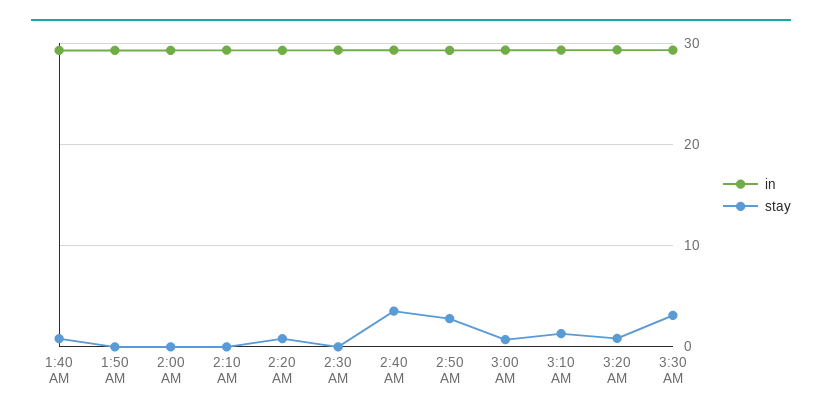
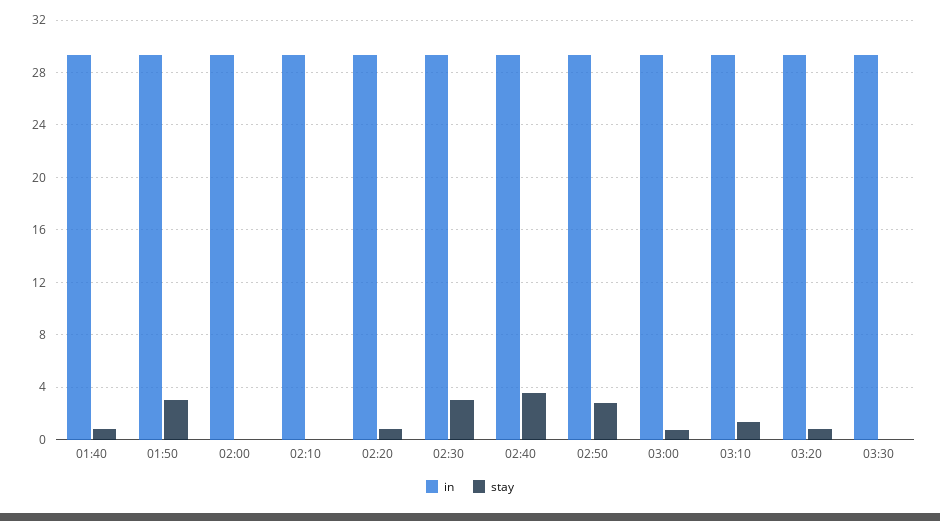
  {
    "in": {
      "1:40 AM": 29.5,
      "1:50 AM": 29.5,
      "2:00 AM": 29.5,
      "2:10 AM": 29.5,
      "2:20 AM": 29.5,
      "2:30 AM": 29.5,
      "2:40 AM": 29.5,
      "2:50 AM": 29.5,
      "3:00 AM": 29.5,
      "3:10 AM": 29.5,
      "3:20 AM": 29.5,
      "3:30 AM": 29.5
    },
    "stay": {
      "1:40 AM": 1,
-     "1:50 AM": 0,
+     "1:50 AM": 3,
      "2:00 AM": 0,
      "2:10 AM": 0,
      "2:20 AM": 1,
-     "2:30 AM": 0,
+     "2:30 AM": 3,
      "2:40 AM": 3.5,
      "2:50 AM": 3,
      "3:00 AM": 0.5,
      "3:10 AM": 1.5,
      "3:20 AM": 1,
-     "3:30 AM": 3
+     "3:30 AM": 0
    }
  }

